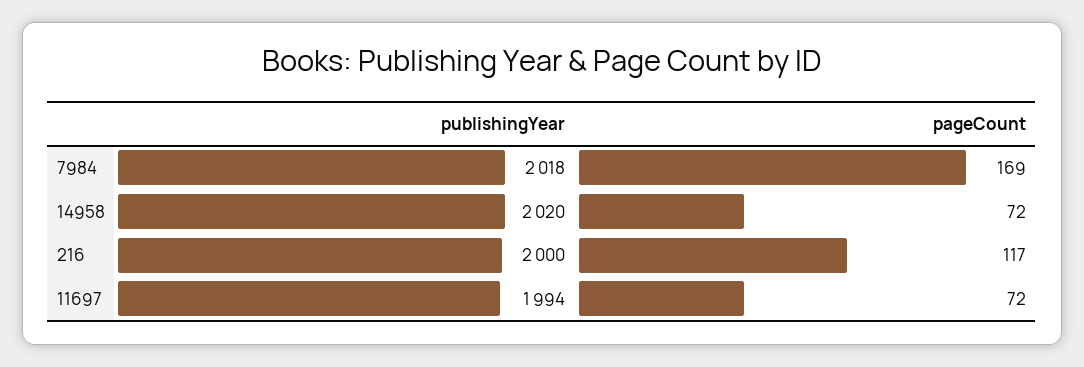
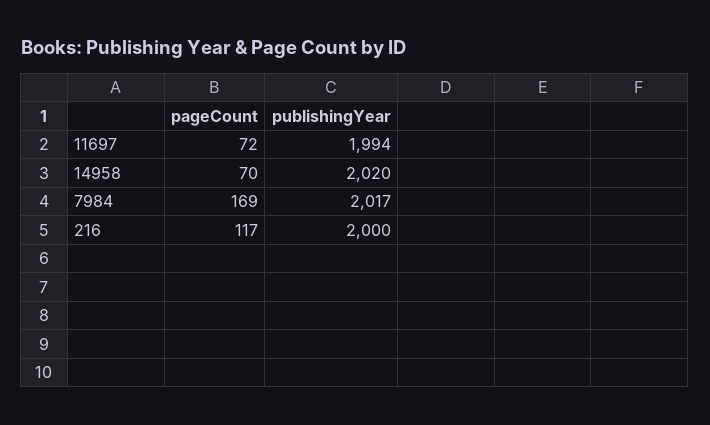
  {
    "publishingYear": {
-     "7984": 2018,
+     "7984": 2017,
      "14958": 2020,
      "216": 2000,
      "11697": 1994
    },
    "pageCount": {
      "7984": 169,
-     "14958": 72,
+     "14958": 70,
      "216": 117,
      "11697": 72
    }
  }

